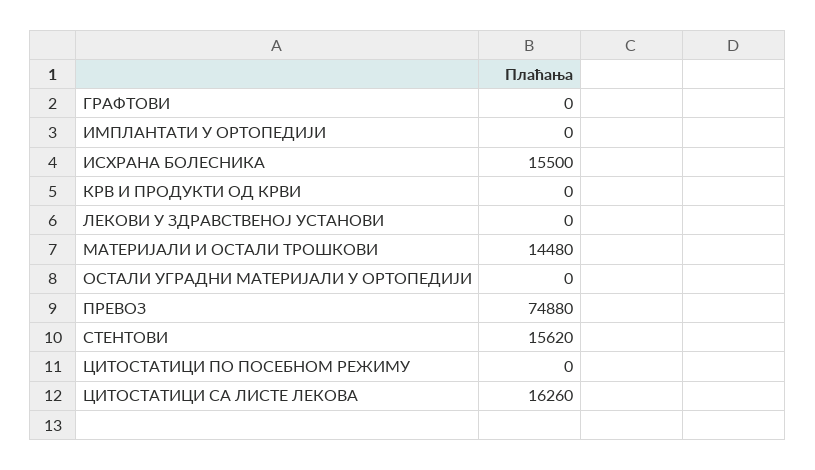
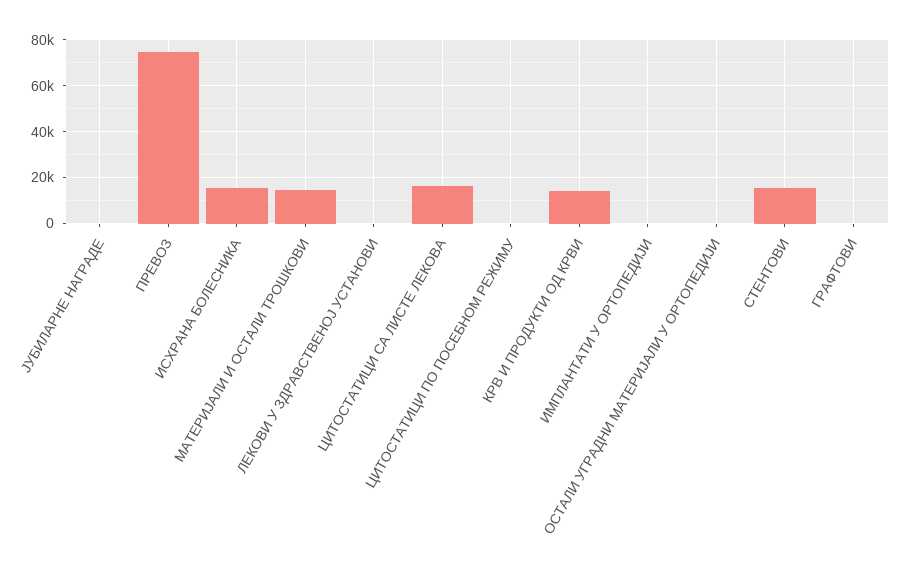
  {
    "ГРАФТОВИ": 0,
    "ИМПЛАНТАТИ У ОРТОПЕДИЈИ": 0,
    "ИСХРАНА БОЛЕСНИКА": 15500,
-   "КРВ И ПРОДУКТИ ОД КРВИ": 0,
+   "КРВ И ПРОДУКТИ ОД КРВИ": 15000,
    "ЛЕКОВИ У ЗДРАВСТВЕНОЈ УСТАНОВИ": 0,
    "МАТЕРИЈАЛИ И ОСТАЛИ ТРОШКОВИ": 14480,
    "ОСТАЛИ УГРАДНИ МАТЕРИЈАЛИ У ОРТОПЕДИЈИ": 0,
    "ПРЕВОЗ": 74880,
    "СТЕНТОВИ": 15620,
    "ЦИТОСТАТИЦИ ПО ПОСЕБНОМ РЕЖИМУ": 0,
-   "ЦИТОСТАТИЦИ СА ЛИСТЕ ЛЕКОВА": 16260
+   "ЦИТОСТАТИЦИ СА ЛИСТЕ ЛЕКОВА": 16260,
+   "ЈУБИЛАРНЕ НАГРАДЕ": 0
  }

